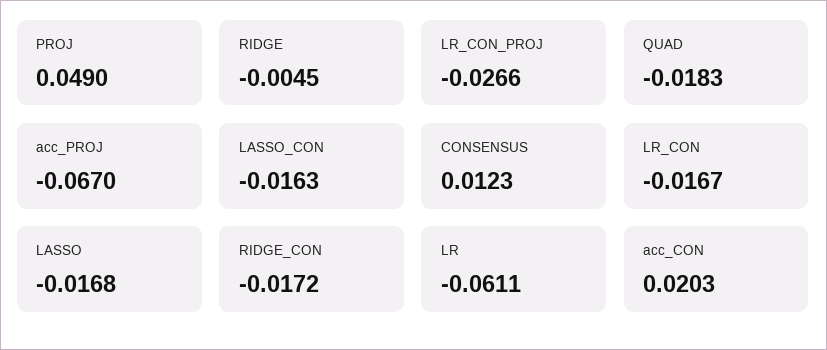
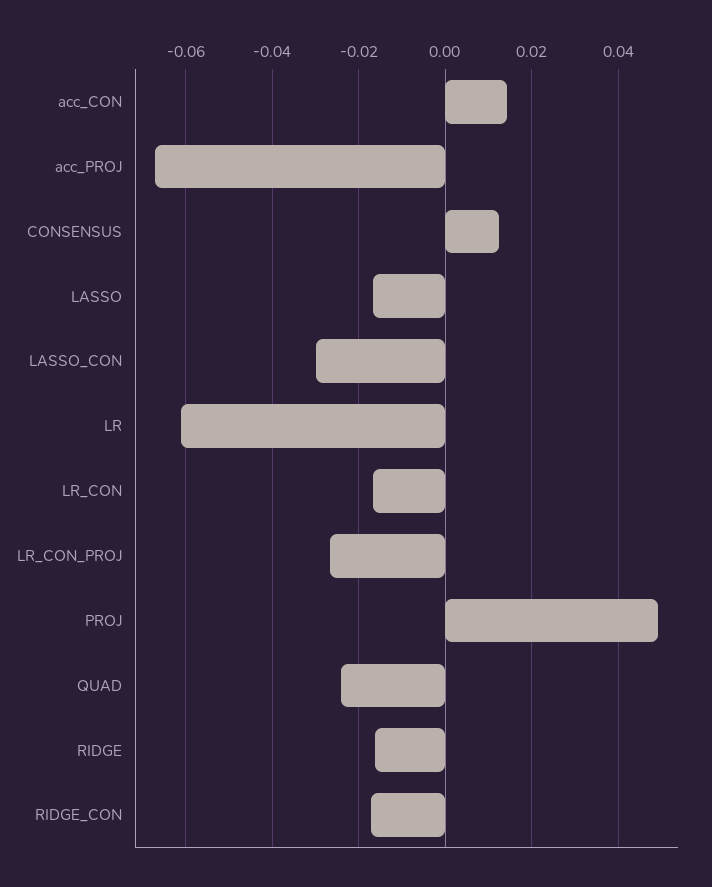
  {
    "PROJ": 0.049,
-   "RIDGE": -0.0045,
+   "RIDGE": -0.016,
    "LR_CON_PROJ": -0.0266,
-   "QUAD": -0.0183,
+   "QUAD": -0.024,
    "acc_PROJ": -0.067,
-   "LASSO_CON": -0.0163,
+   "LASSO_CON": -0.03,
    "CONSENSUS": 0.0123,
    "LR_CON": -0.0167,
    "LASSO": -0.0168,
    "RIDGE_CON": -0.0172,
    "LR": -0.0611,
-   "acc_CON": 0.0203
+   "acc_CON": 0.014
  }

